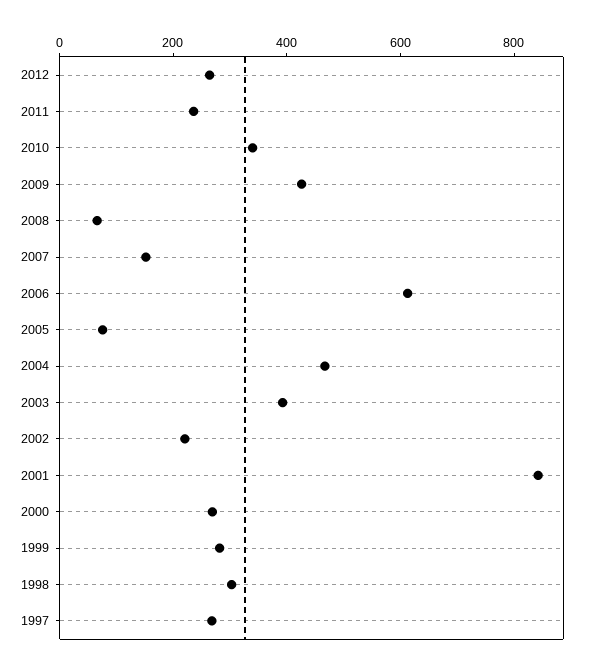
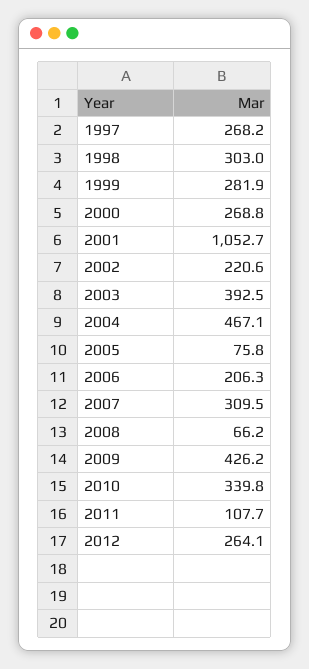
  {
    "2012": 264.1,
-   "2011": 250,
+   "2011": 107.7,
    "2010": 339.8,
    "2009": 426.2,
    "2008": 66.2,
-   "2007": 150,
+   "2007": 309.5,
-   "2006": 600,
+   "2006": 206.3,
    "2005": 75.8,
    "2004": 467.1,
    "2003": 392.5,
    "2002": 220.6,
-   "2001": 850,
+   "2001": 1052.7,
    "2000": 268.8,
    "1999": 281.9,
    "1998": 303,
    "1997": 268.2
  }

